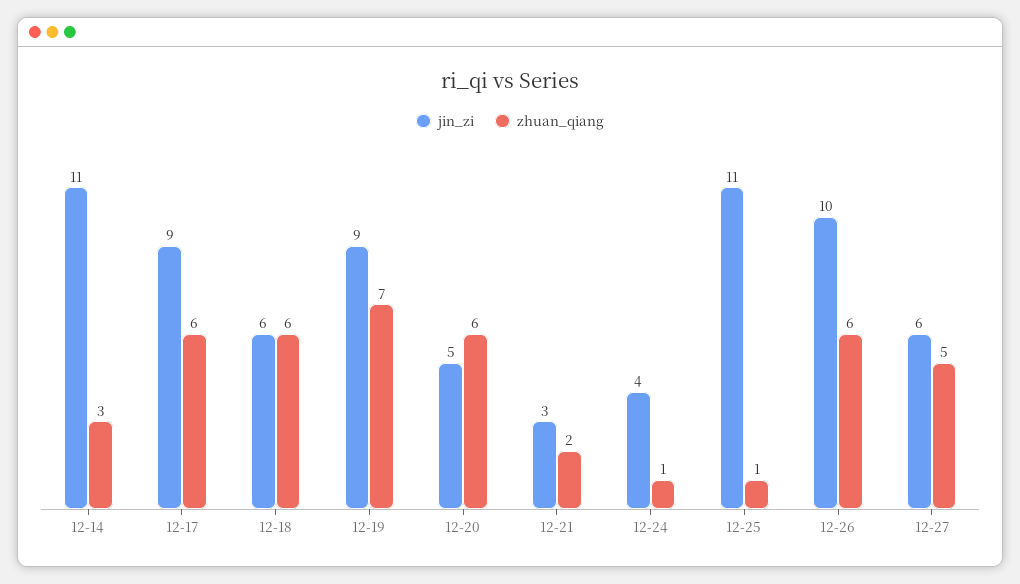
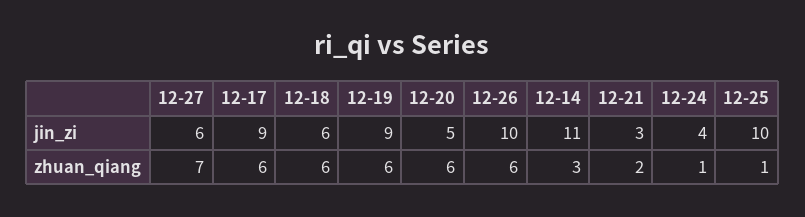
  {
    "jin_zi": {
      "12-14": 11,
      "12-17": 9,
      "12-18": 6,
      "12-19": 9,
      "12-20": 5,
      "12-21": 3,
      "12-24": 4,
-     "12-25": 11,
+     "12-25": 10,
      "12-26": 10,
      "12-27": 6
    },
    "zhuan_qiang": {
      "12-14": 3,
      "12-17": 6,
      "12-18": 6,
-     "12-19": 7,
+     "12-19": 6,
      "12-20": 6,
      "12-21": 2,
      "12-24": 1,
      "12-25": 1,
      "12-26": 6,
-     "12-27": 5
+     "12-27": 7
    }
  }

